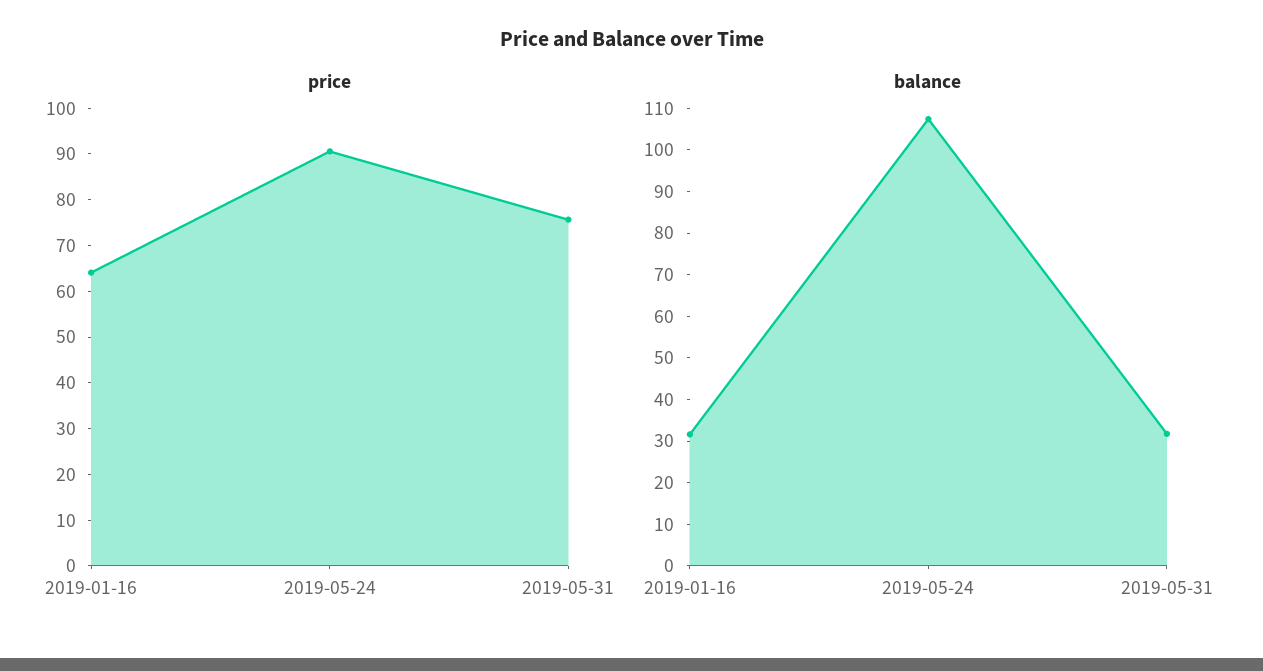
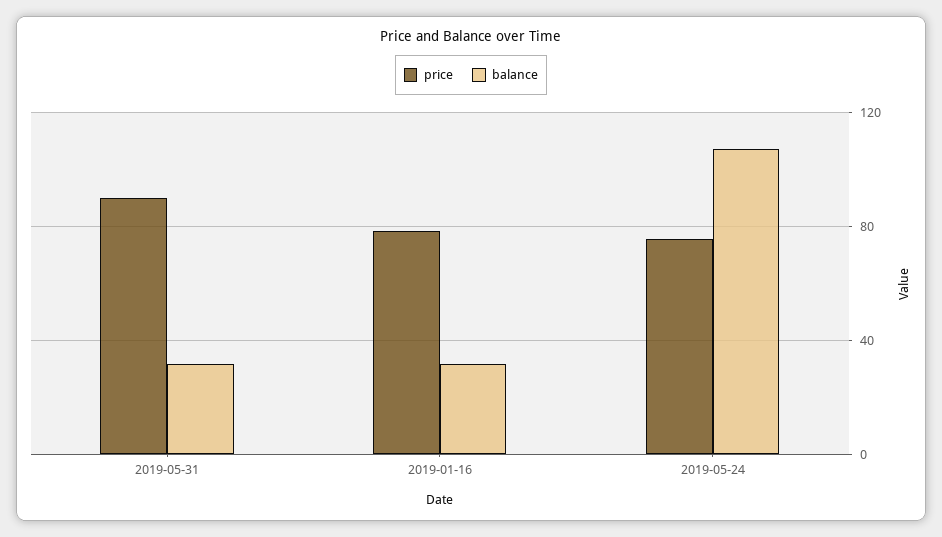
  {
    "price": {
-     "2019-01-16": 64,
+     "2019-01-16": 80,
-     "2019-05-24": 90,
+     "2019-05-24": 75,
-     "2019-05-31": 76
+     "2019-05-31": 90
    },
    "balance": {
      "2019-01-16": 32,
      "2019-05-24": 108,
      "2019-05-31": 32
    }
  }

